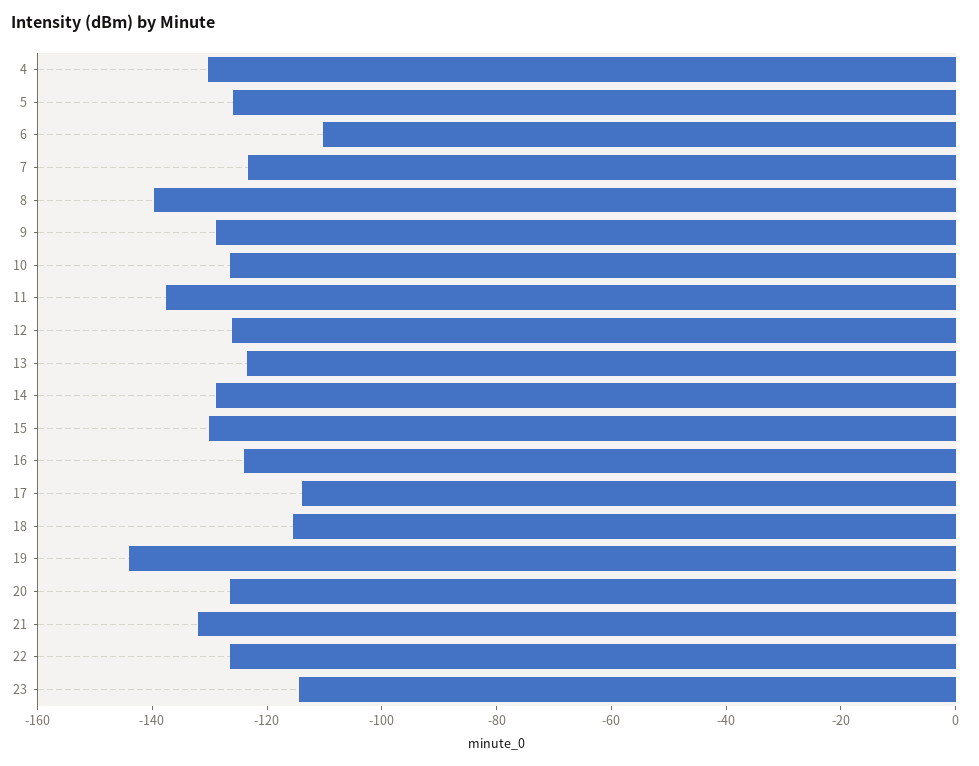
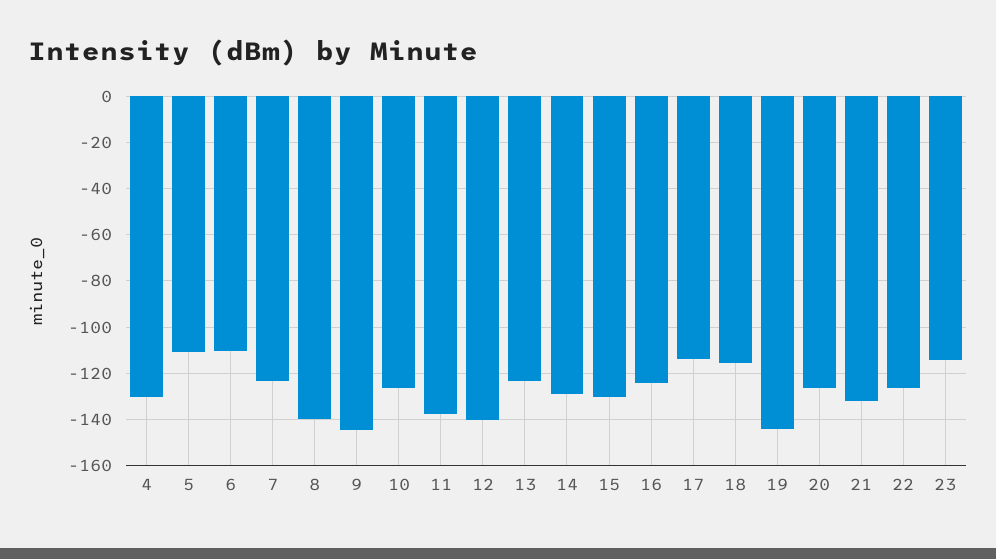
  {
    "4": -130,
-   "5": -125,
+   "5": -110,
    "6": -110,
    "7": -125,
    "8": -140,
-   "9": -130,
+   "9": -145,
    "10": -125,
    "11": -140,
-   "12": -125,
+   "12": -140,
    "13": -125,
    "14": -130,
    "15": -130,
    "16": -125,
    "17": -115,
    "18": -115,
    "19": -145,
    "20": -125,
    "21": -130,
    "22": -125,
    "23": -115
  }

